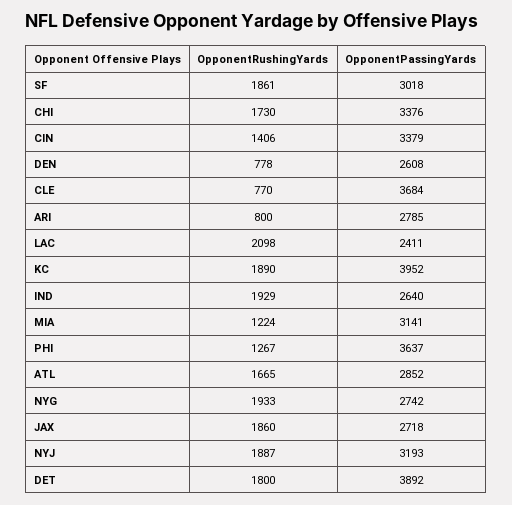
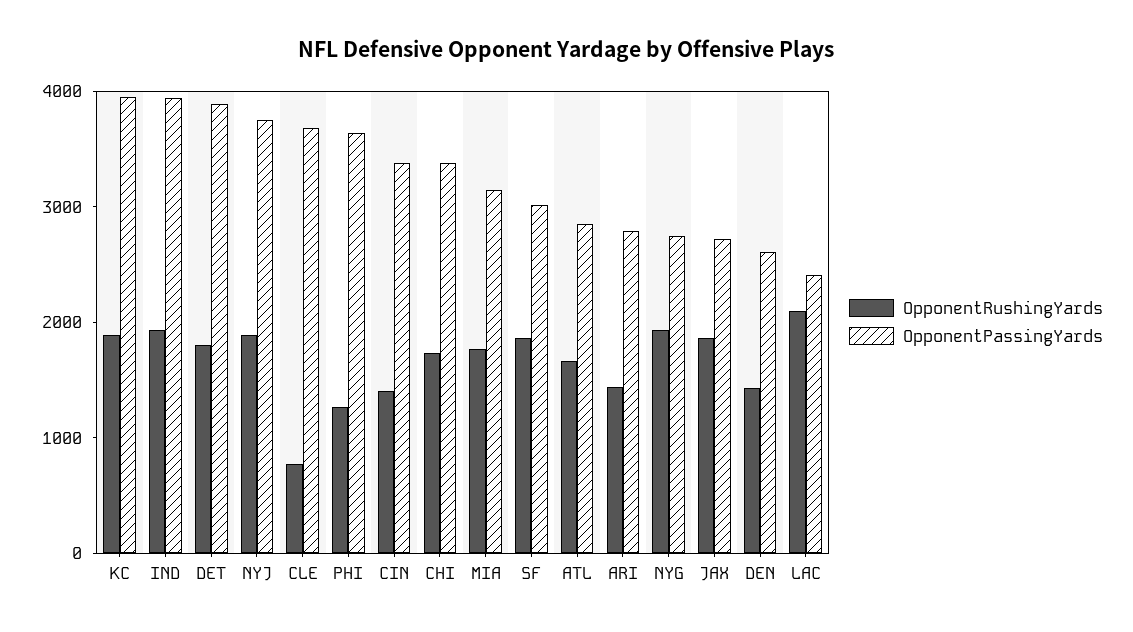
  {
    "OpponentRushingYards": {
      "SF": 1861,
      "CHI": 1730,
      "CIN": 1406,
-     "DEN": 778,
+     "DEN": 1400,
      "CLE": 770,
-     "ARI": 800,
+     "ARI": 1400,
      "LAC": 2098,
      "KC": 1890,
      "IND": 1929,
-     "MIA": 1224,
+     "MIA": 1800,
      "PHI": 1267,
      "ATL": 1665,
      "NYG": 1933,
      "JAX": 1860,
      "NYJ": 1887,
      "DET": 1800
    },
    "OpponentPassingYards": {
      "SF": 3018,
      "CHI": 3376,
      "CIN": 3379,
      "DEN": 2608,
      "CLE": 3684,
      "ARI": 2785,
      "LAC": 2411,
      "KC": 3952,
-     "IND": 2640,
+     "IND": 4000,
      "MIA": 3141,
      "PHI": 3637,
      "ATL": 2852,
      "NYG": 2742,
      "JAX": 2718,
-     "NYJ": 3193,
+     "NYJ": 3800,
      "DET": 3892
    }
  }

